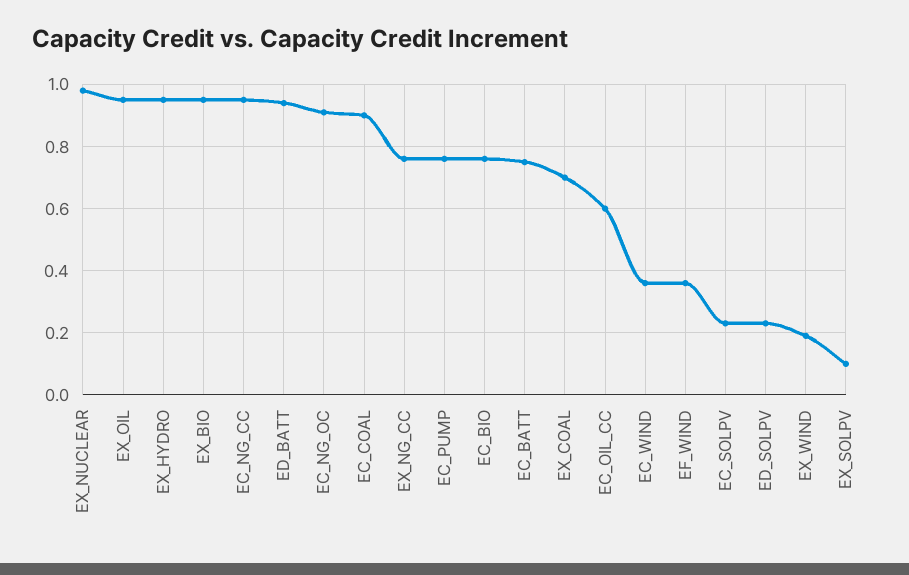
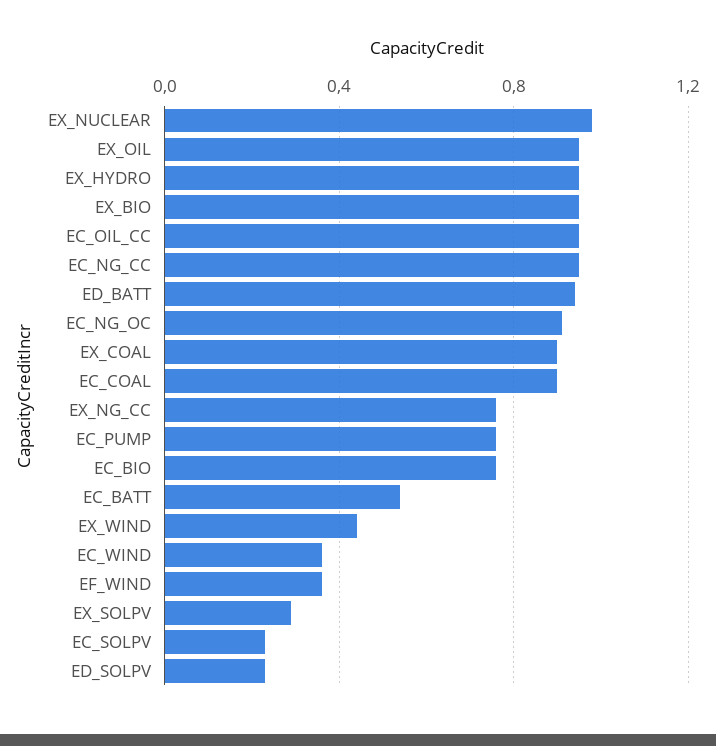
  {
    "EX_NUCLEAR": 1,
    "EX_OIL": 0.95,
    "EX_HYDRO": 0.95,
    "EX_BIO": 0.95,
    "EC_NG_CC": 0.95,
    "ED_BATT": 0.95,
    "EC_NG_OC": 0.9,
    "EC_COAL": 0.9,
    "EX_NG_CC": 0.75,
    "EC_PUMP": 0.75,
    "EC_BIO": 0.75,
-   "EC_BATT": 0.75,
+   "EC_BATT": 0.55,
-   "EX_COAL": 0.7,
+   "EX_COAL": 0.9,
-   "EC_OIL_CC": 0.6,
+   "EC_OIL_CC": 0.95,
    "EC_WIND": 0.35,
    "EF_WIND": 0.35,
    "EC_SOLPV": 0.25,
    "ED_SOLPV": 0.25,
-   "EX_WIND": 0.2,
+   "EX_WIND": 0.45,
-   "EX_SOLPV": 0.1
+   "EX_SOLPV": 0.3
  }

